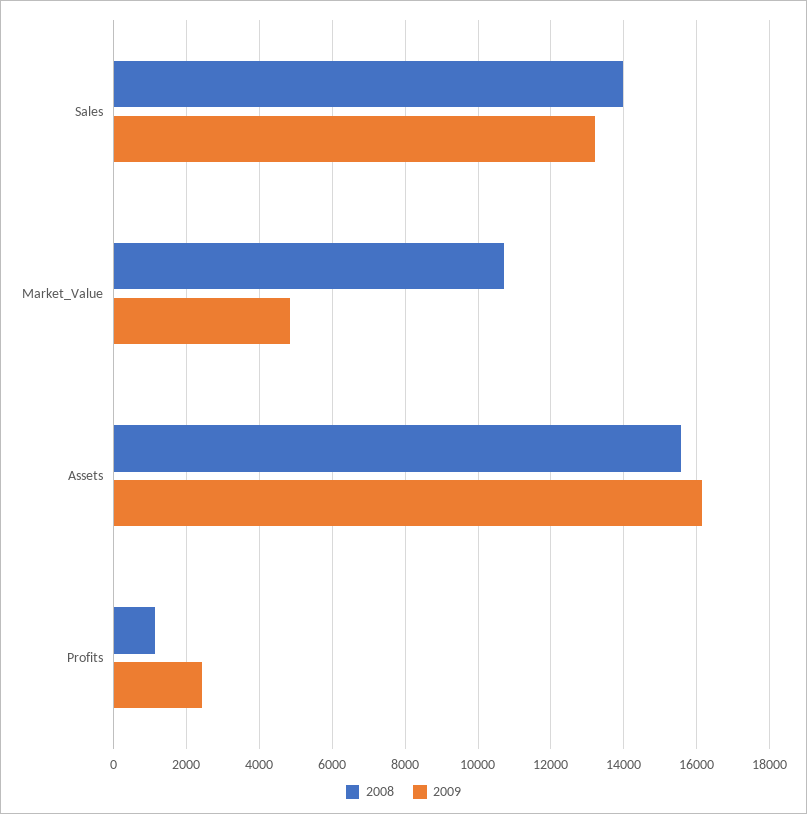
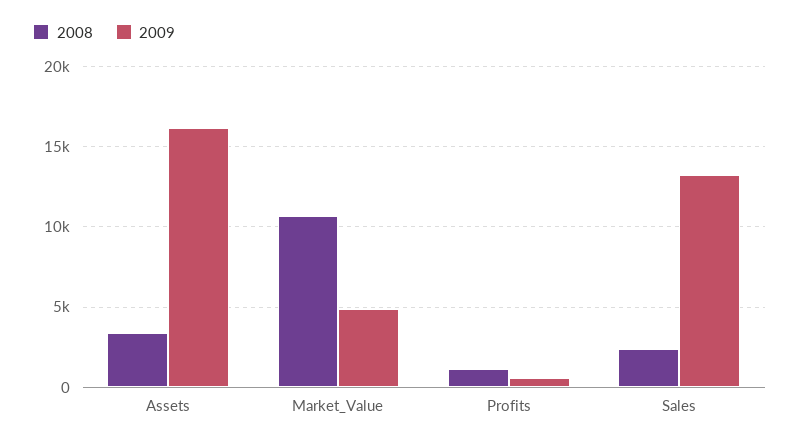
  {
    "2008": {
-     "Sales": 14000,
+     "Sales": 2500,
      "Market_Value": 10800,
-     "Assets": 15600,
+     "Assets": 3500,
      "Profits": 1200
    },
    "2009": {
      "Sales": 13200,
      "Market_Value": 4800,
      "Assets": 16200,
-     "Profits": 2400
+     "Profits": 500
    }
  }

